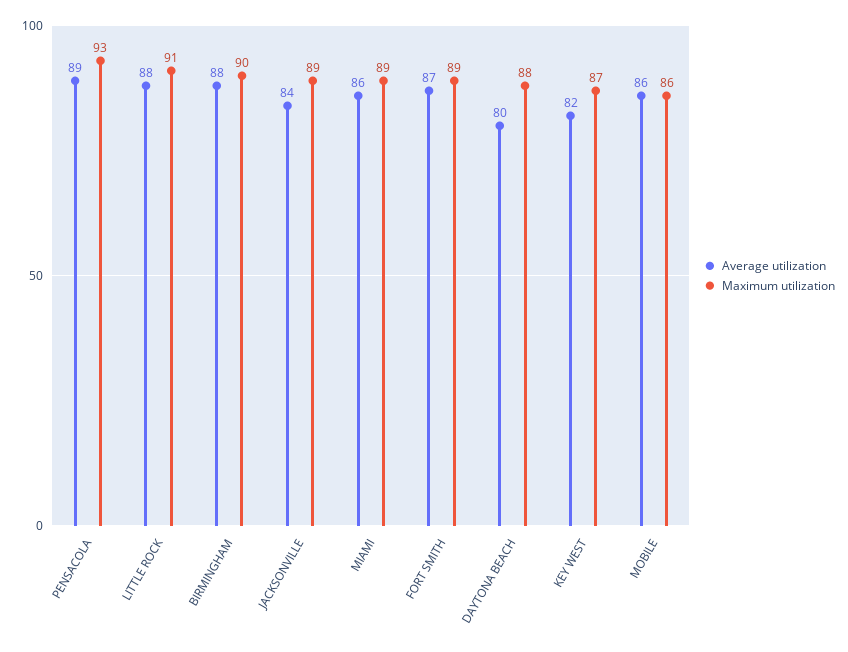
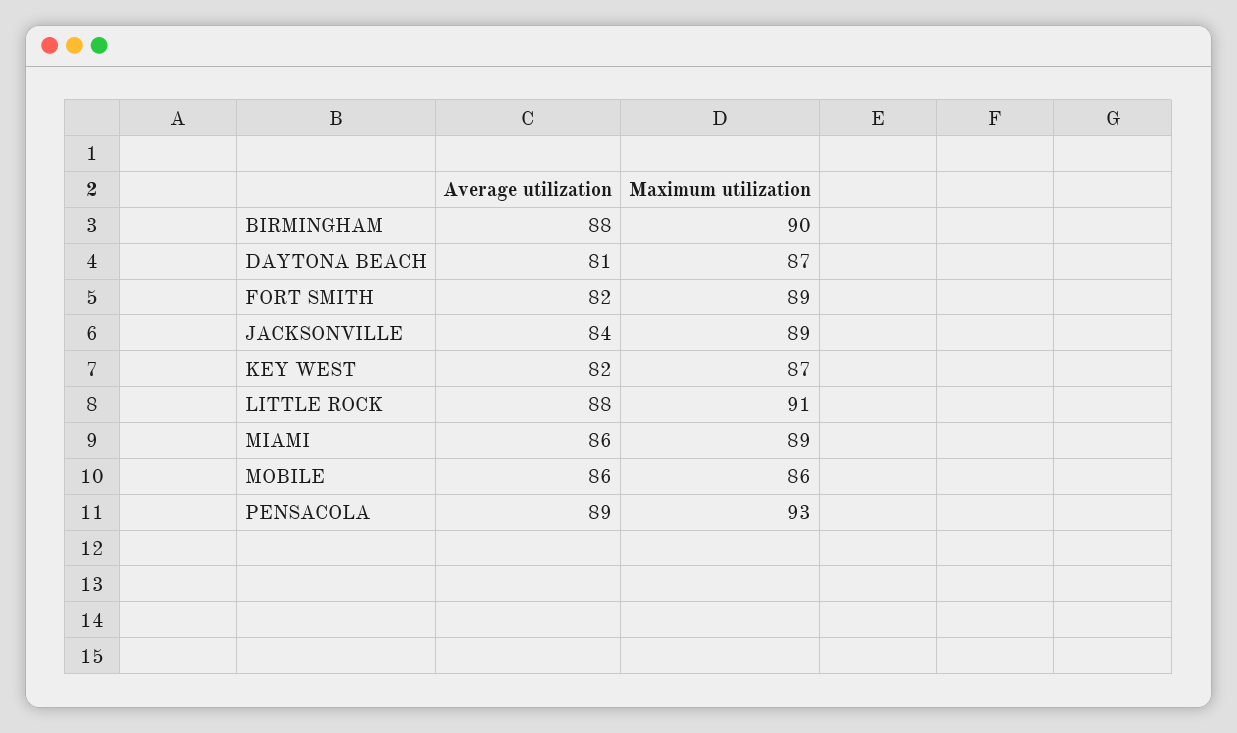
  {
    "Average utilization": {
      "PENSACOLA": 89,
      "LITTLE ROCK": 88,
      "BIRMINGHAM": 88,
      "JACKSONVILLE": 84,
      "MIAMI": 86,
-     "FORT SMITH": 87,
+     "FORT SMITH": 82,
-     "DAYTONA BEACH": 80,
+     "DAYTONA BEACH": 81,
      "KEY WEST": 82,
      "MOBILE": 86
    },
    "Maximum utilization": {
      "PENSACOLA": 93,
      "LITTLE ROCK": 91,
      "BIRMINGHAM": 90,
      "JACKSONVILLE": 89,
      "MIAMI": 89,
      "FORT SMITH": 89,
-     "DAYTONA BEACH": 88,
+     "DAYTONA BEACH": 87,
      "KEY WEST": 87,
      "MOBILE": 86
    }
  }

